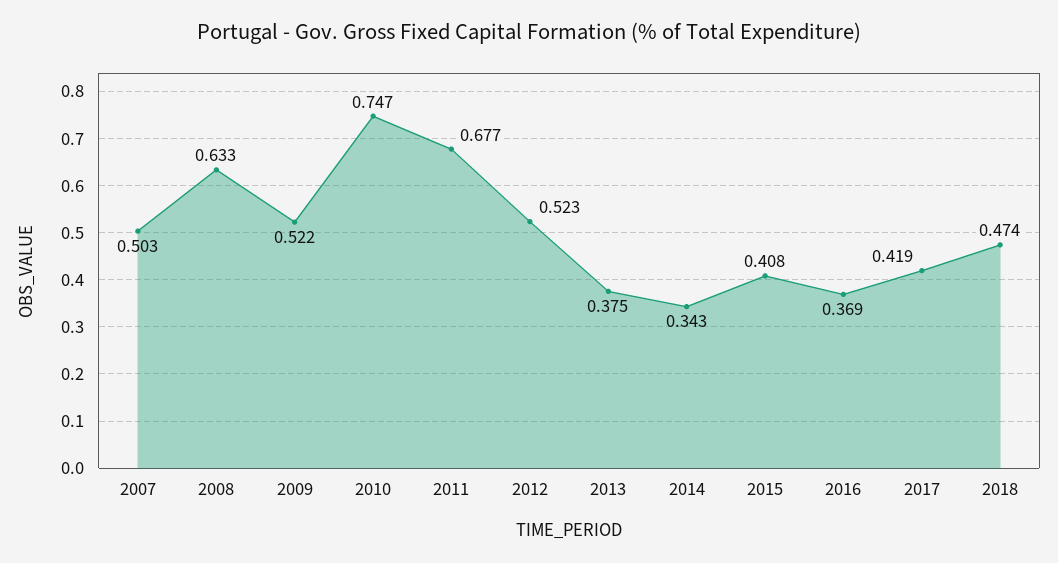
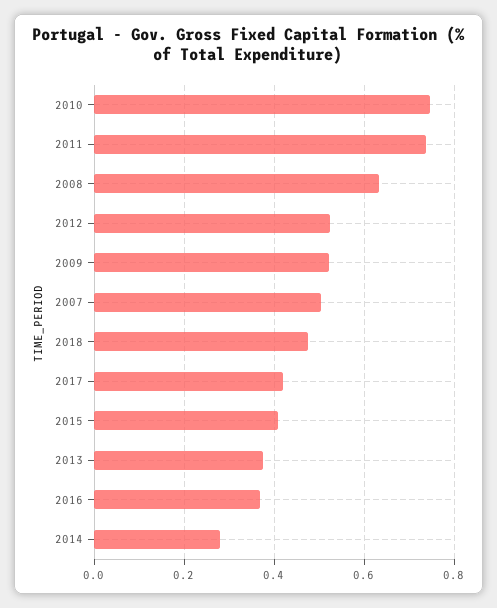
  {
    "2007": 0.503,
    "2008": 0.633,
    "2009": 0.522,
    "2010": 0.747,
-   "2011": 0.677,
+   "2011": 0.74,
    "2012": 0.523,
    "2013": 0.375,
-   "2014": 0.343,
+   "2014": 0.28,
    "2015": 0.408,
    "2016": 0.369,
    "2017": 0.419,
    "2018": 0.474
  }

